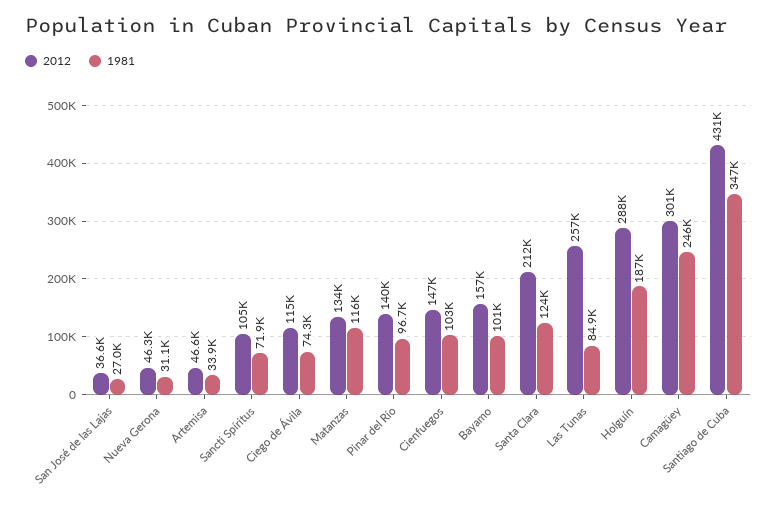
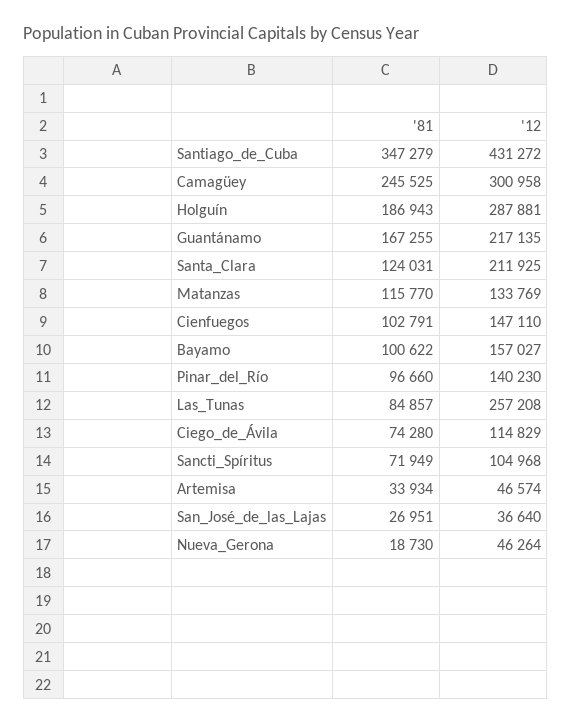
  {
    "2012": {
      "San José de las Lajas": 36640,
      "Nueva Gerona": 46264,
      "Artemisa": 46574,
      "Sancti Spíritus": 104968,
      "Ciego de Ávila": 114829,
      "Matanzas": 133769,
      "Pinar del Río": 140230,
      "Cienfuegos": 147110,
      "Bayamo": 157027,
      "Santa Clara": 211925,
      "Las Tunas": 257208,
      "Holguín": 287881,
      "Camagüey": 300958,
-     "Santiago de Cuba": 431272
+     "Santiago de Cuba": 431272,
+     "Guantánamo": 217135
    },
    "1981": {
      "San José de las Lajas": 26951,
-     "Nueva Gerona": 31100,
+     "Nueva Gerona": 18730,
      "Artemisa": 33934,
      "Sancti Spíritus": 71949,
      "Ciego de Ávila": 74280,
      "Matanzas": 115770,
      "Pinar del Río": 96660,
      "Cienfuegos": 102791,
      "Bayamo": 100622,
      "Santa Clara": 124031,
      "Las Tunas": 84857,
      "Holguín": 186943,
      "Camagüey": 245525,
-     "Santiago de Cuba": 347279
+     "Santiago de Cuba": 347279,
+     "Guantánamo": 167255
    }
  }

